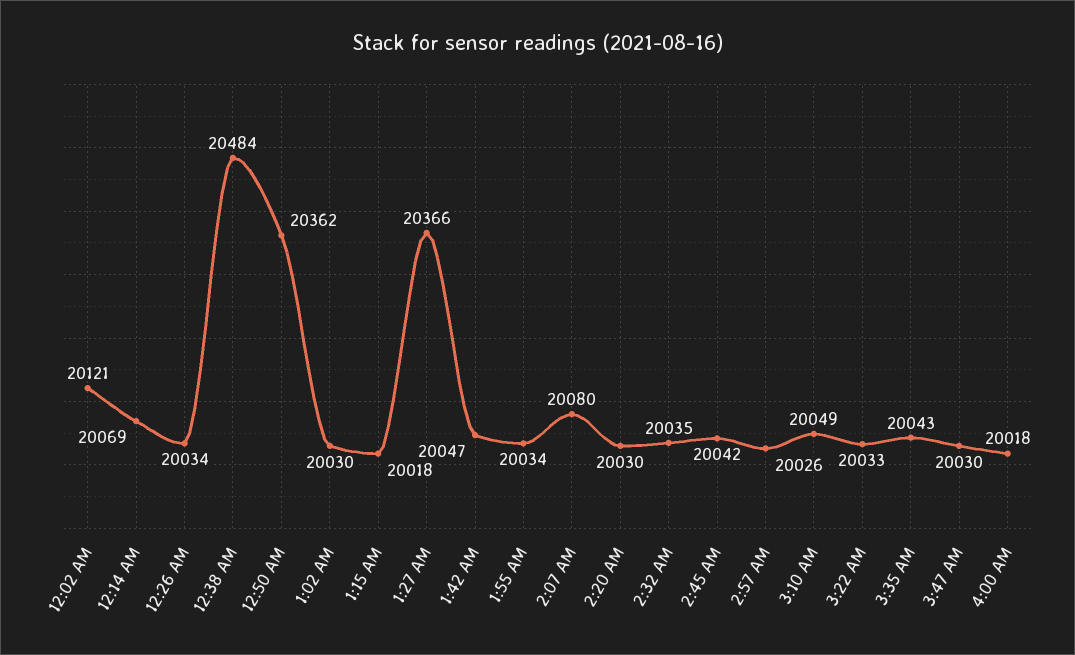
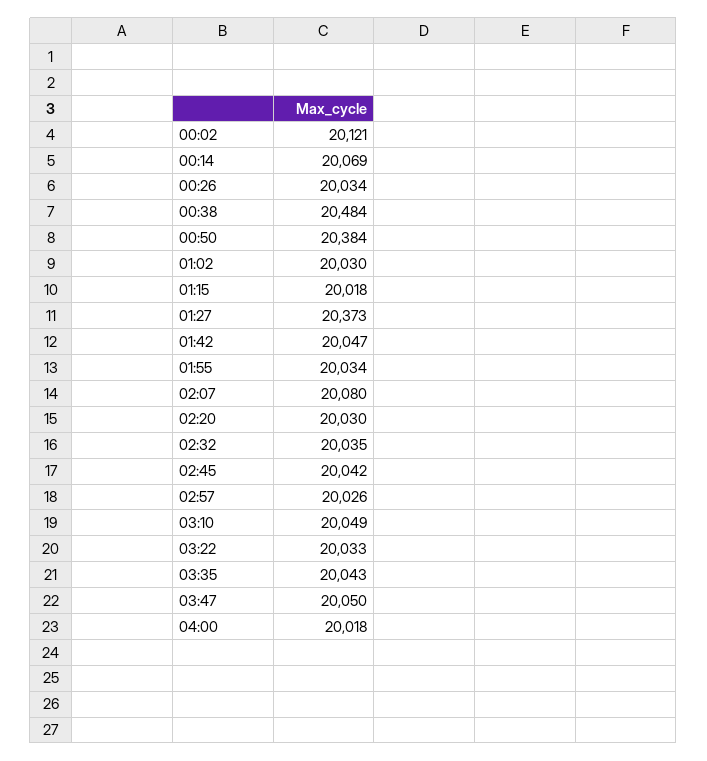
  {
    "12:02 AM": 20121,
    "12:14 AM": 20069,
    "12:26 AM": 20034,
    "12:38 AM": 20484,
-   "12:50 AM": 20362,
+   "12:50 AM": 20384,
    "1:02 AM": 20030,
    "1:15 AM": 20018,
-   "1:27 AM": 20366,
+   "1:27 AM": 20373,
    "1:42 AM": 20047,
    "1:55 AM": 20034,
    "2:07 AM": 20080,
    "2:20 AM": 20030,
    "2:32 AM": 20035,
    "2:45 AM": 20042,
    "2:57 AM": 20026,
    "3:10 AM": 20049,
    "3:22 AM": 20033,
    "3:35 AM": 20043,
-   "3:47 AM": 20030,
+   "3:47 AM": 20050,
    "4:00 AM": 20018
  }

